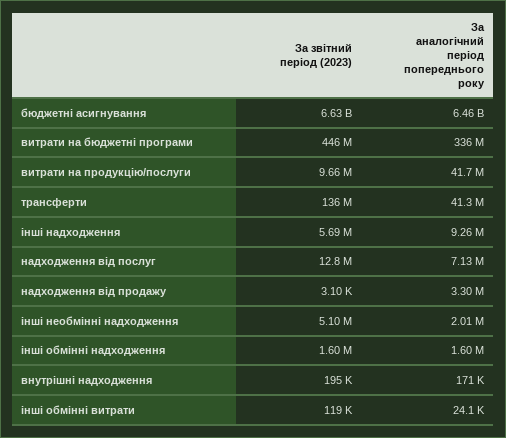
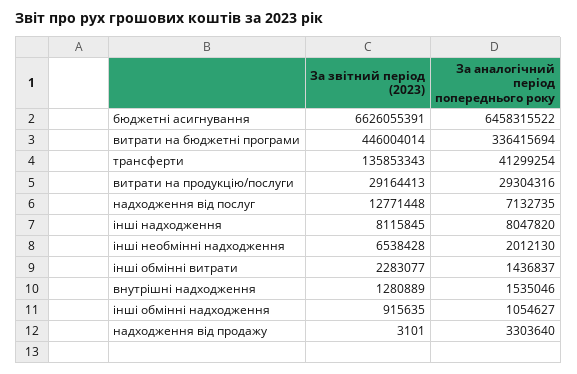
  {
    "За звітний період (2023)": {
      "бюджетні асигнування": 6626055391,
      "витрати на бюджетні програми": 446004014,
-     "витрати на продукцію/послуги": 9660000,
+     "витрати на продукцію/послуги": 29164413,
      "трансферти": 135853343,
-     "інші надходження": 5690000,
+     "інші надходження": 8115845,
      "надходження від послуг": 12771448,
      "надходження від продажу": 3101,
-     "інші необмінні надходження": 5100000,
+     "інші необмінні надходження": 6538428,
-     "інші обмінні надходження": 1600000,
+     "інші обмінні надходження": 915635,
-     "внутрішні надходження": 195000,
+     "внутрішні надходження": 1280889,
-     "інші обмінні витрати": 119000
+     "інші обмінні витрати": 2283077
    },
    "За аналогічний період попереднього року": {
      "бюджетні асигнування": 6458315522,
      "витрати на бюджетні програми": 336415694,
-     "витрати на продукцію/послуги": 41700000,
+     "витрати на продукцію/послуги": 29304316,
      "трансферти": 41299254,
-     "інші надходження": 9260000,
+     "інші надходження": 8047820,
      "надходження від послуг": 7132735,
      "надходження від продажу": 3303640,
      "інші необмінні надходження": 2012130,
-     "інші обмінні надходження": 1600000,
+     "інші обмінні надходження": 1054627,
-     "внутрішні надходження": 171000,
+     "внутрішні надходження": 1535046,
-     "інші обмінні витрати": 24100
+     "інші обмінні витрати": 1436837
    }
  }

